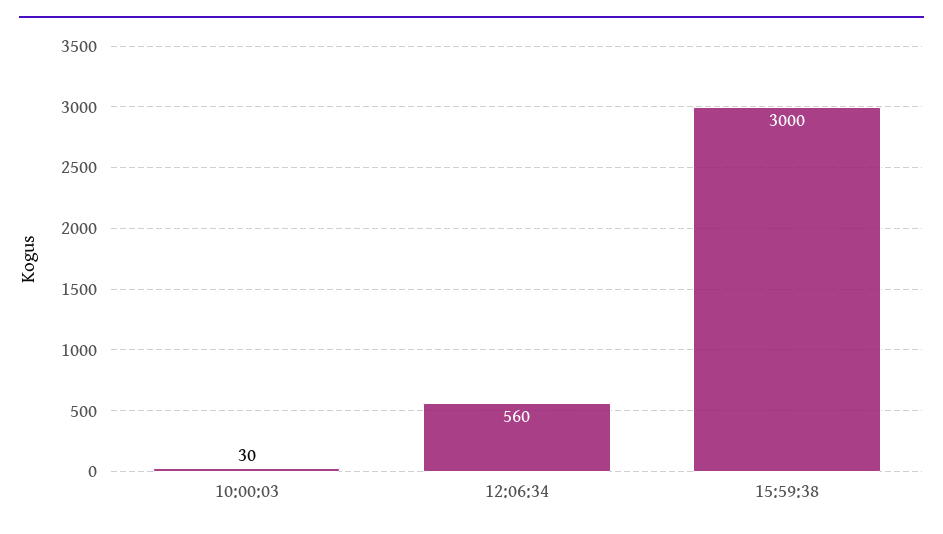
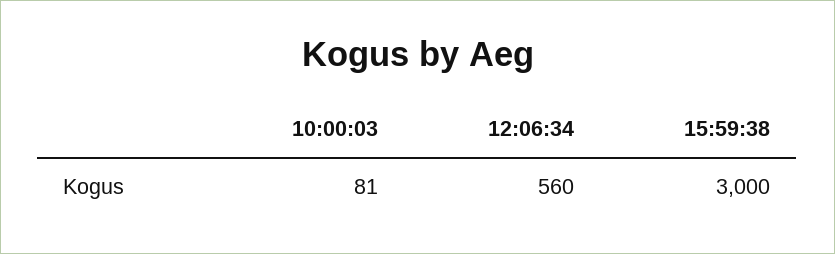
  {
-   "10:00:03": 30,
+   "10:00:03": 81,
    "12:06:34": 560,
    "15:59:38": 3000
  }

